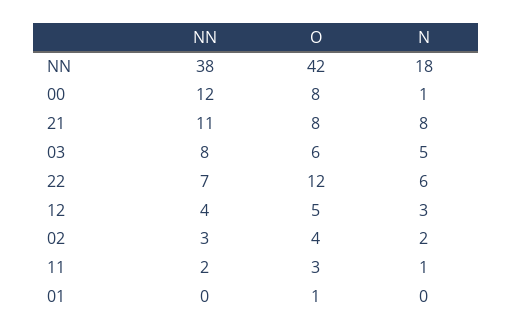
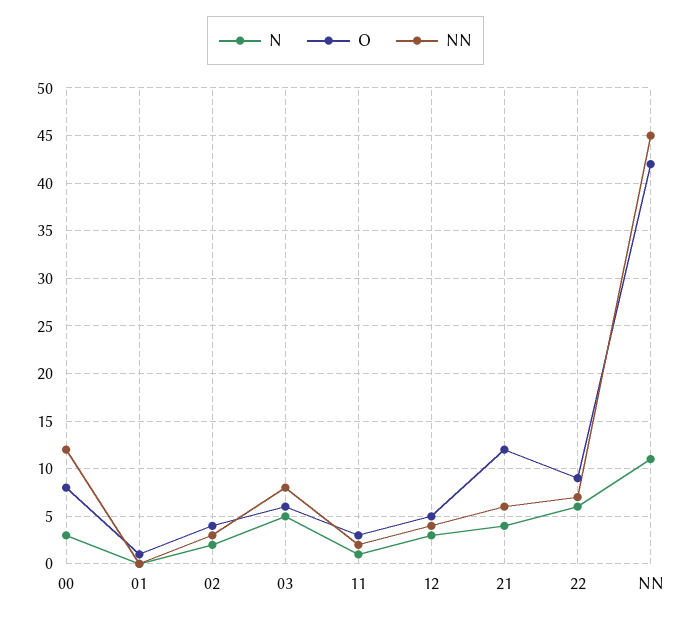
  {
    "NN": {
-     "NN": 38,
+     "NN": 45,
      "00": 12,
-     "21": 11,
+     "21": 6,
      "03": 8,
      "22": 7,
      "12": 4,
      "02": 3,
      "11": 2,
      "01": 0
    },
    "O": {
      "NN": 42,
      "00": 8,
-     "21": 8,
+     "21": 12,
      "03": 6,
-     "22": 12,
+     "22": 9,
      "12": 5,
      "02": 4,
      "11": 3,
      "01": 1
    },
    "N": {
-     "NN": 18,
+     "NN": 11,
-     "00": 1,
+     "00": 3,
-     "21": 8,
+     "21": 4,
      "03": 5,
      "22": 6,
      "12": 3,
      "02": 2,
      "11": 1,
      "01": 0
    }
  }

